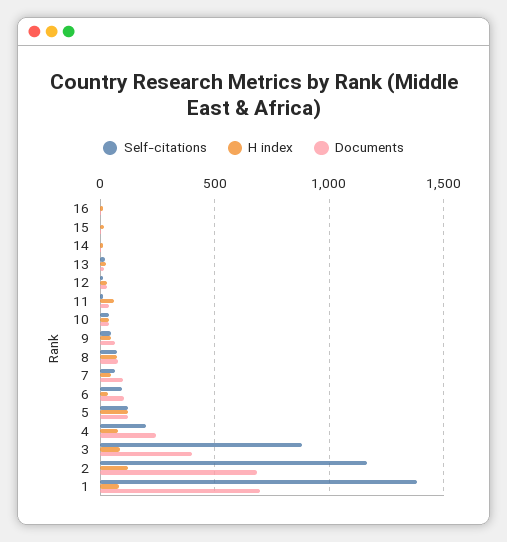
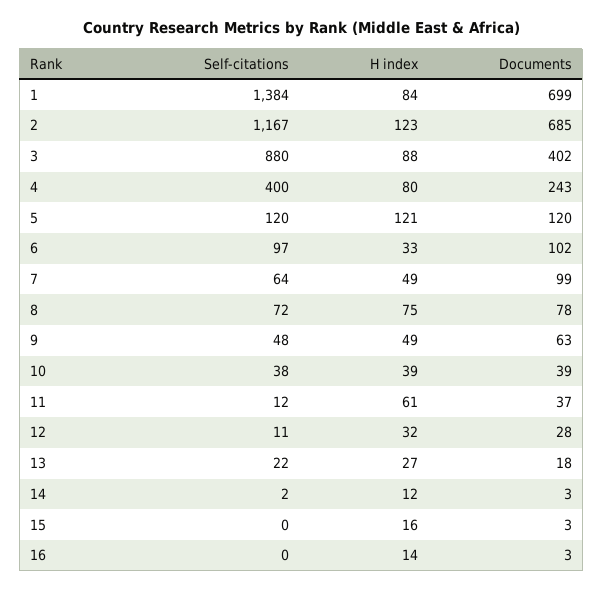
  {
    "Self-citations": {
      "16": 0,
      "15": 0,
      "14": 2,
      "13": 22,
      "12": 11,
      "11": 12,
      "10": 38,
      "9": 48,
      "8": 72,
      "7": 64,
      "6": 97,
      "5": 120,
-     "4": 200,
+     "4": 400,
      "3": 880,
      "2": 1167,
      "1": 1384
    },
    "H index": {
      "16": 14,
      "15": 16,
      "14": 12,
      "13": 27,
      "12": 32,
      "11": 61,
      "10": 39,
      "9": 49,
      "8": 75,
      "7": 49,
      "6": 33,
      "5": 121,
      "4": 80,
      "3": 88,
      "2": 123,
      "1": 84
    },
    "Documents": {
      "16": 3,
      "15": 3,
      "14": 3,
      "13": 18,
      "12": 28,
      "11": 37,
      "10": 39,
      "9": 63,
      "8": 78,
      "7": 99,
      "6": 102,
      "5": 120,
      "4": 243,
      "3": 402,
      "2": 685,
      "1": 699
    }
  }

